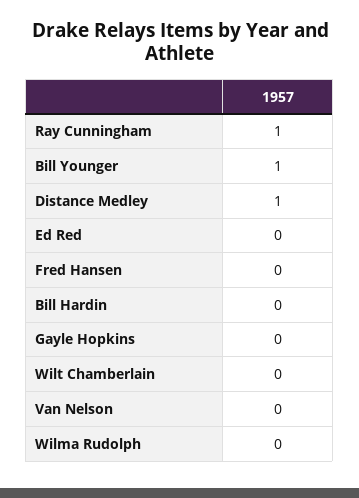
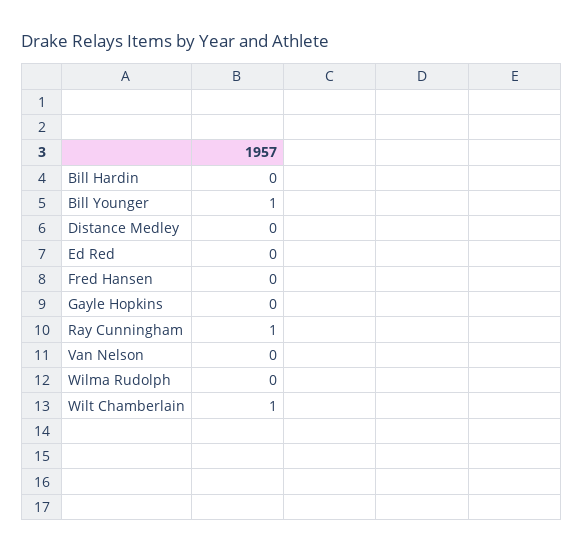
  {
    "Ray Cunningham": 1,
    "Bill Younger": 1,
-   "Distance Medley": 1,
+   "Distance Medley": 0,
    "Ed Red": 0,
    "Fred Hansen": 0,
    "Bill Hardin": 0,
    "Gayle Hopkins": 0,
-   "Wilt Chamberlain": 0,
+   "Wilt Chamberlain": 1,
    "Van Nelson": 0,
    "Wilma Rudolph": 0
  }

